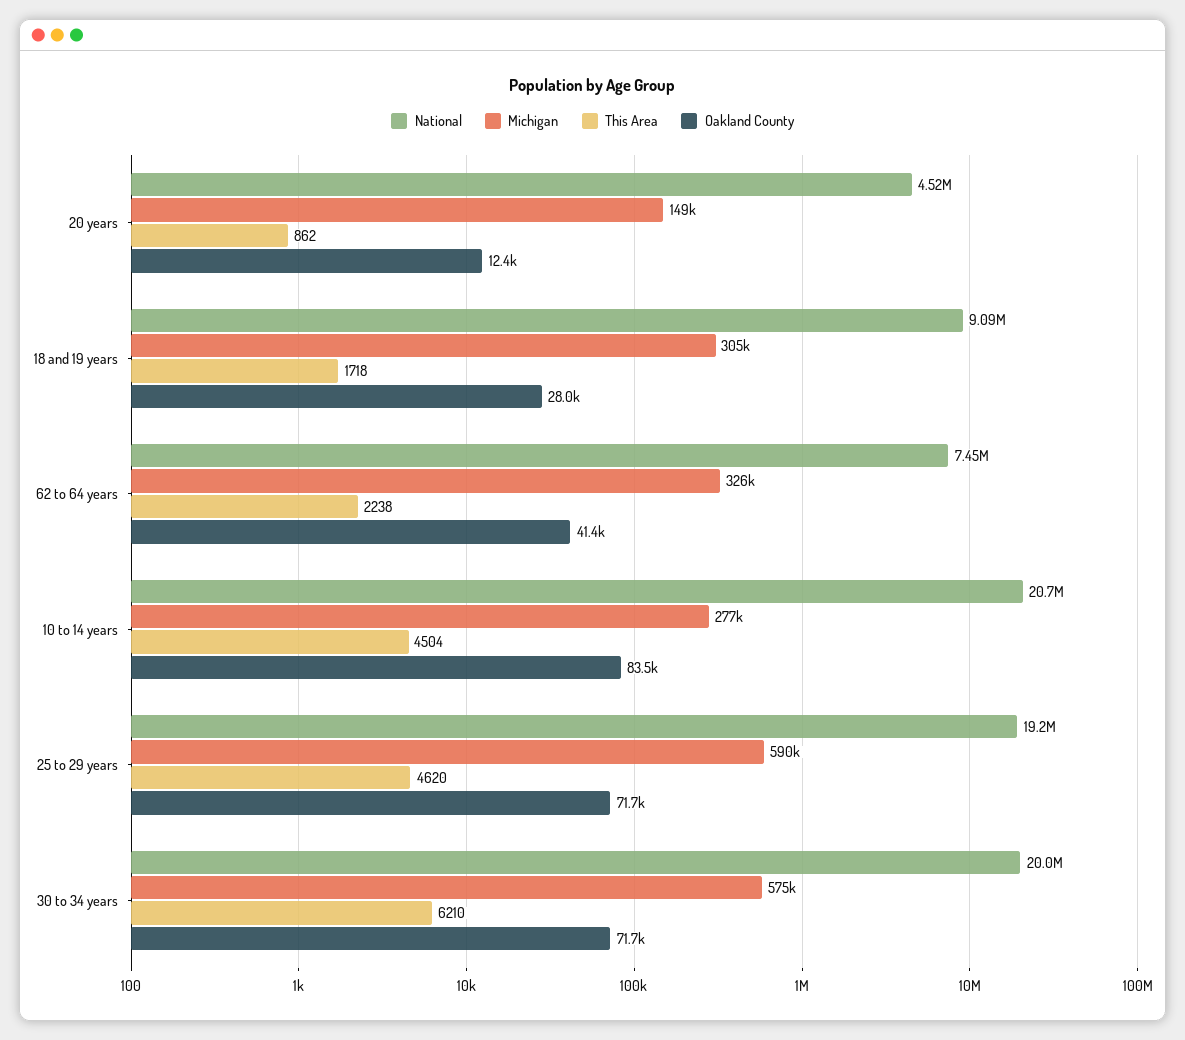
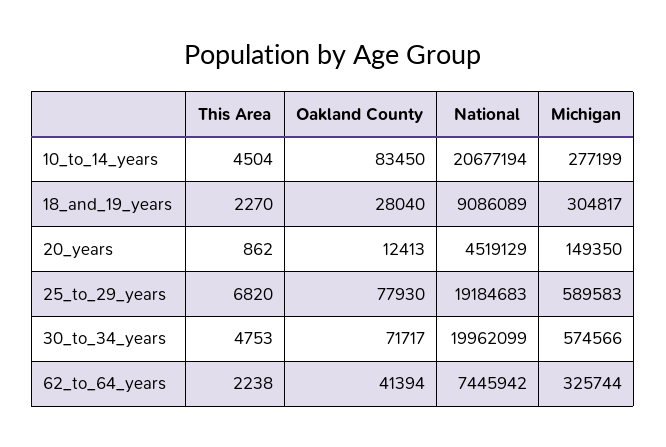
  {
    "National": {
      "20 years": 4519129,
      "18 and 19 years": 9086089,
      "62 to 64 years": 7445942,
      "10 to 14 years": 20677194,
      "25 to 29 years": 19184683,
      "30 to 34 years": 19962099
    },
    "Michigan": {
      "20 years": 149350,
      "18 and 19 years": 304817,
      "62 to 64 years": 325744,
      "10 to 14 years": 277199,
      "25 to 29 years": 589583,
      "30 to 34 years": 574566
    },
    "This Area": {
      "20 years": 862,
-     "18 and 19 years": 1718,
+     "18 and 19 years": 2270,
      "62 to 64 years": 2238,
      "10 to 14 years": 4504,
-     "25 to 29 years": 4620,
+     "25 to 29 years": 6820,
-     "30 to 34 years": 6210
+     "30 to 34 years": 4753
    },
    "Oakland County": {
      "20 years": 12413,
      "18 and 19 years": 28040,
      "62 to 64 years": 41394,
      "10 to 14 years": 83450,
-     "25 to 29 years": 71700,
+     "25 to 29 years": 77930,
      "30 to 34 years": 71717
    }
  }

